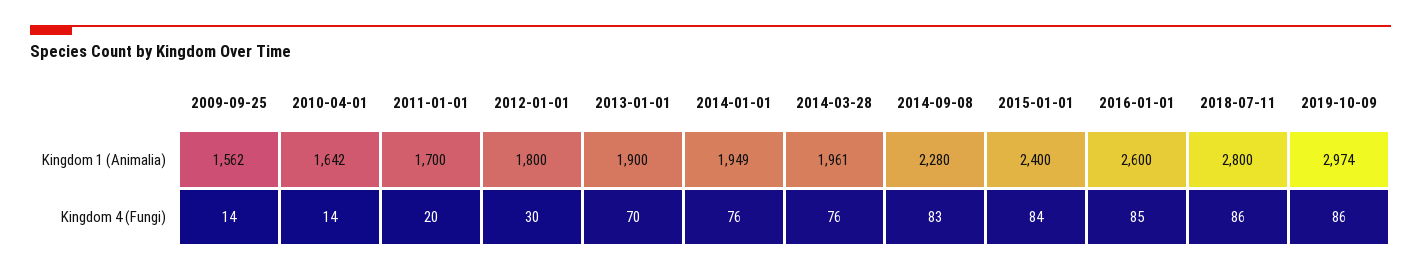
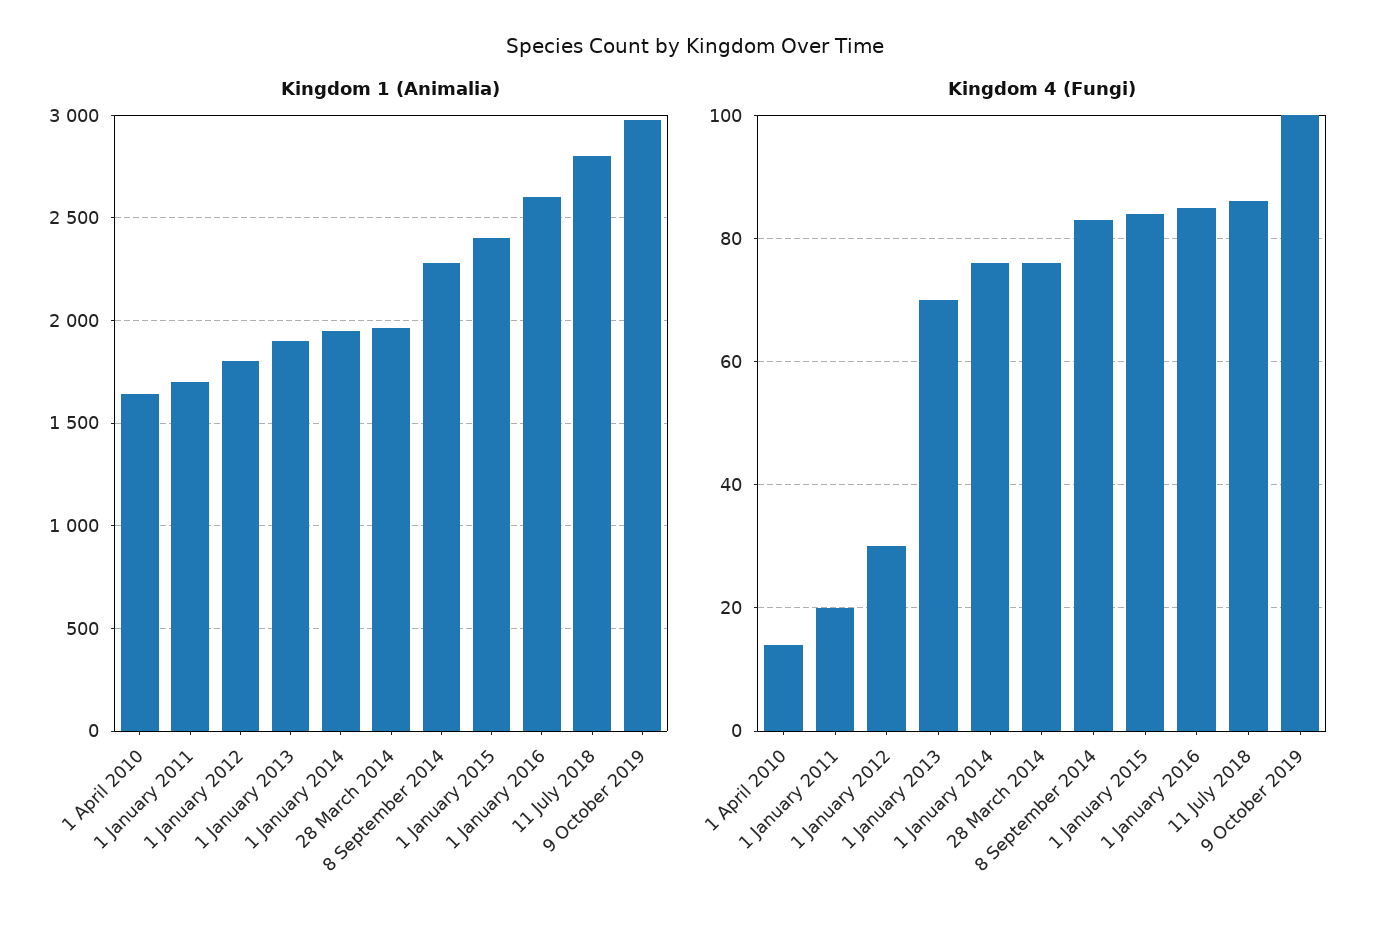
  {
    "Kingdom 1 (Animalia)": {
-     "2009-09-25": 1562,
      "2010-04-01": 1642,
      "2011-01-01": 1700,
      "2012-01-01": 1800,
      "2013-01-01": 1900,
      "2014-01-01": 1949,
      "2014-03-28": 1961,
      "2014-09-08": 2280,
      "2015-01-01": 2400,
      "2016-01-01": 2600,
      "2018-07-11": 2800,
      "2019-10-09": 2974
    },
    "Kingdom 4 (Fungi)": {
-     "2009-09-25": 14,
      "2010-04-01": 14,
      "2011-01-01": 20,
      "2012-01-01": 30,
      "2013-01-01": 70,
      "2014-01-01": 76,
      "2014-03-28": 76,
      "2014-09-08": 83,
      "2015-01-01": 84,
      "2016-01-01": 85,
      "2018-07-11": 86,
-     "2019-10-09": 86
+     "2019-10-09": 100
    }
  }

